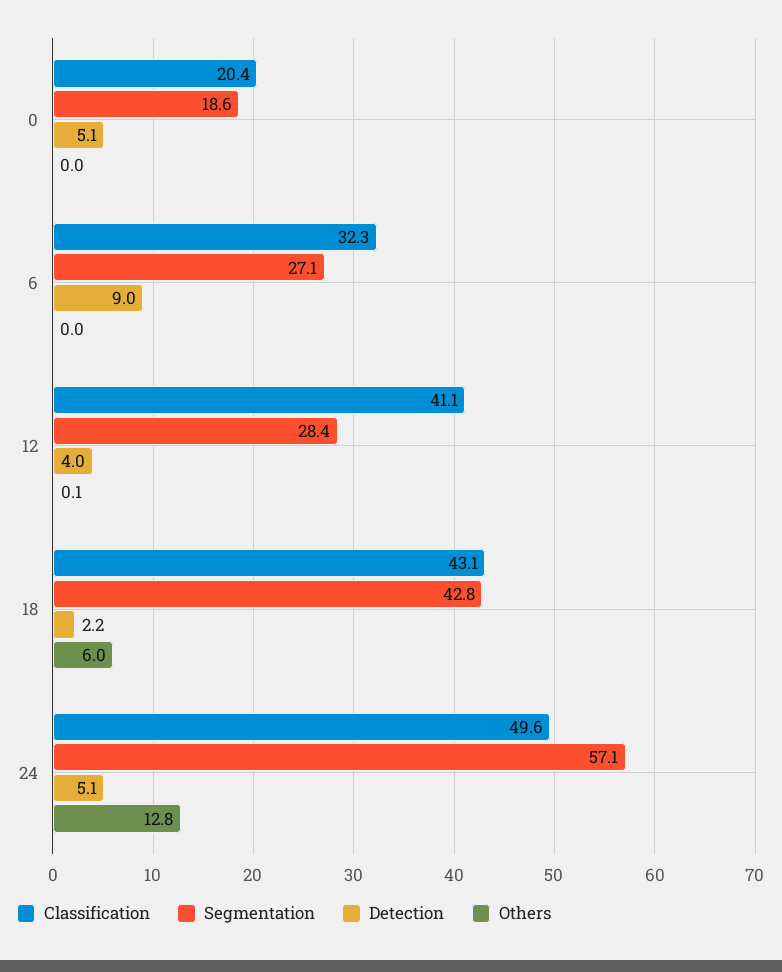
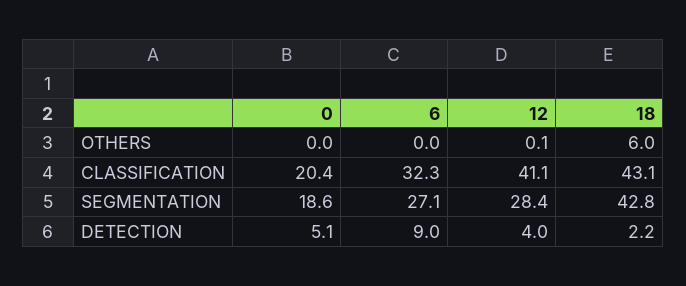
  {
    "Classification": {
      "0": 20.4,
      "6": 32.3,
      "12": 41.1,
-     "18": 43.1,
+     "18": 43.1
-     "24": 49.6
    },
    "Segmentation": {
      "0": 18.6,
      "6": 27.1,
      "12": 28.4,
-     "18": 42.8,
+     "18": 42.8
-     "24": 57.1
    },
    "Detection": {
      "0": 5.1,
      "6": 9,
      "12": 4,
-     "18": 2.2,
+     "18": 2.2
-     "24": 5.1
    },
    "Others": {
      "0": 0,
      "6": 0,
      "12": 0.1,
-     "18": 6,
+     "18": 6
-     "24": 12.8
    }
  }

